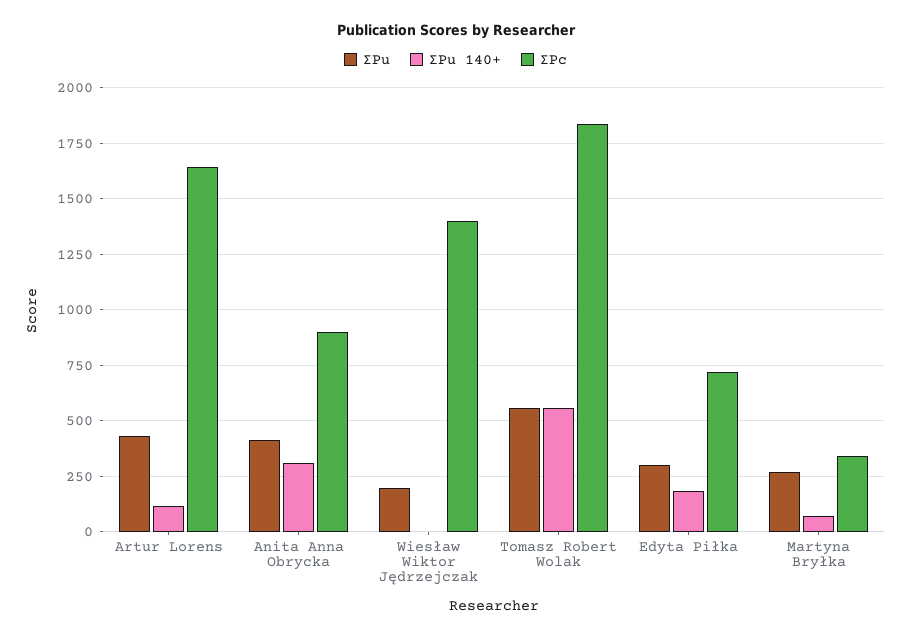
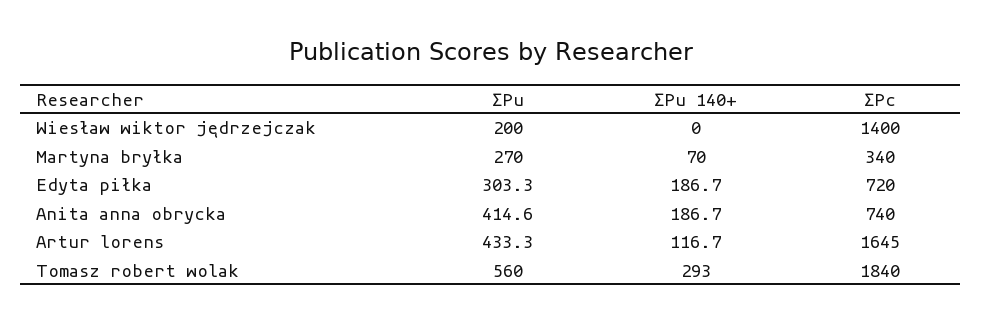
  {
    "∑Pu": {
      "Artur Lorens": 433.3,
      "Anita Anna Obrycka": 414.6,
      "Wiesław Wiktor Jędrzejczak": 200,
      "Tomasz Robert Wolak": 560,
      "Edyta Piłka": 303.3,
      "Martyna Bryłka": 270
    },
    "∑Pu 140+": {
      "Artur Lorens": 116.7,
-     "Anita Anna Obrycka": 300,
+     "Anita Anna Obrycka": 186.7,
      "Wiesław Wiktor Jędrzejczak": 0,
-     "Tomasz Robert Wolak": 550,
+     "Tomasz Robert Wolak": 293,
      "Edyta Piłka": 186.7,
      "Martyna Bryłka": 70
    },
    "∑Pc": {
      "Artur Lorens": 1645,
-     "Anita Anna Obrycka": 900,
+     "Anita Anna Obrycka": 740,
      "Wiesław Wiktor Jędrzejczak": 1400,
      "Tomasz Robert Wolak": 1840,
      "Edyta Piłka": 720,
      "Martyna Bryłka": 340
    }
  }

